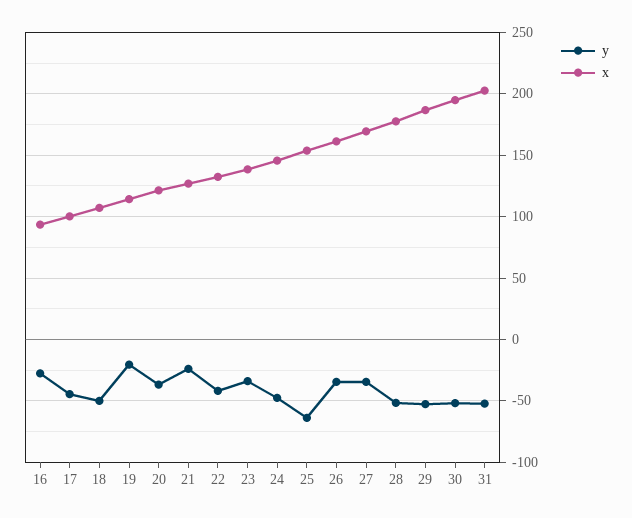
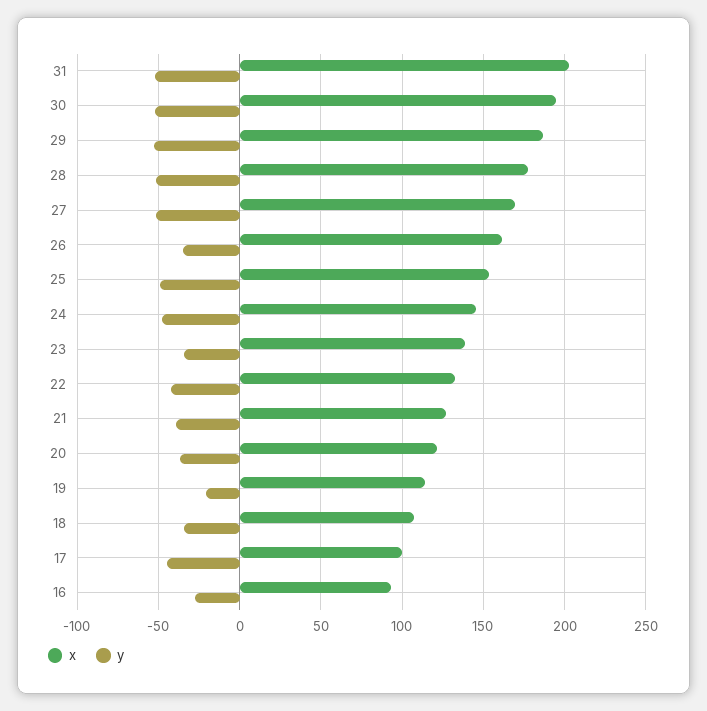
  {
    "y": {
      "16": -30,
      "17": -45,
-     "18": -50,
+     "18": -35,
      "19": -20,
      "20": -35,
-     "21": -25,
+     "21": -40,
      "22": -40,
      "23": -35,
      "24": -50,
-     "25": -65,
+     "25": -50,
      "26": -35,
-     "27": -35,
+     "27": -50,
      "28": -50,
      "29": -55,
      "30": -50,
      "31": -50
    },
    "x": {
      "16": 95,
      "17": 100,
      "18": 105,
      "19": 115,
      "20": 120,
      "21": 125,
      "22": 130,
      "23": 140,
      "24": 145,
      "25": 155,
      "26": 160,
      "27": 170,
      "28": 180,
      "29": 185,
      "30": 195,
      "31": 205
    }
  }

